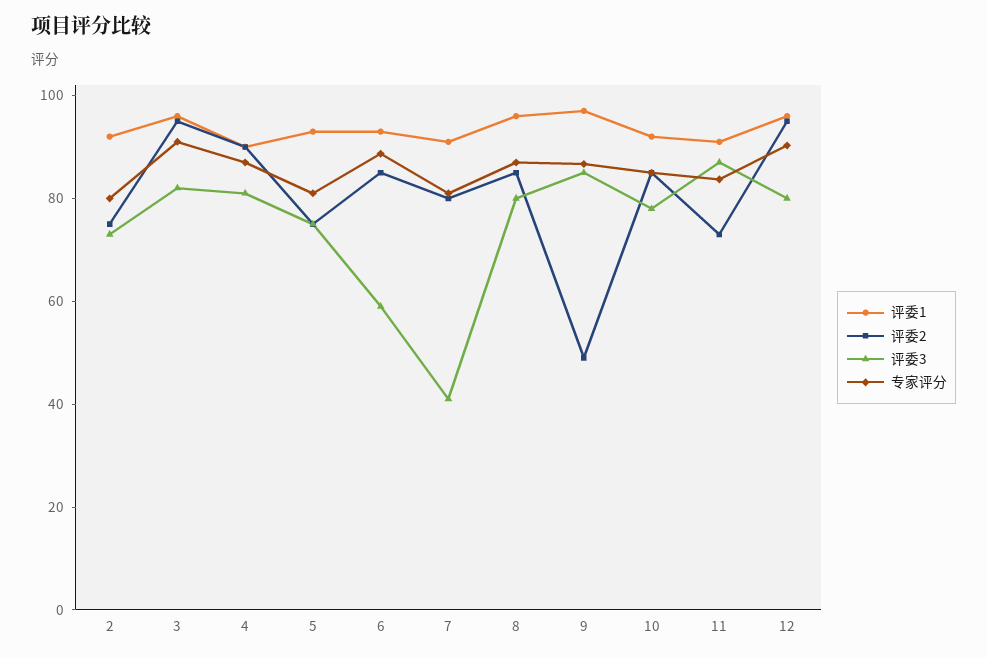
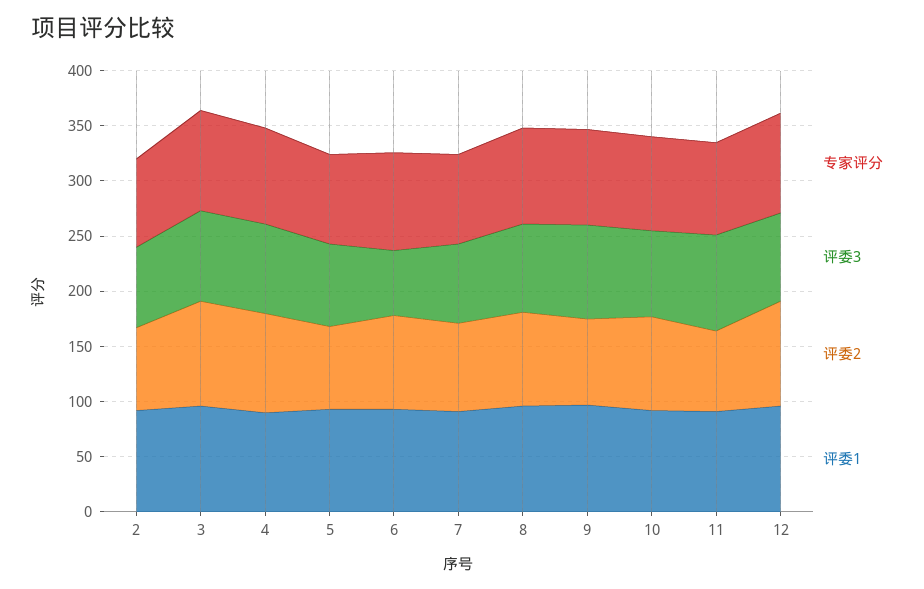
  {
    "评委1": {
      "2": 90,
      "3": 95,
      "4": 90,
      "5": 95,
      "6": 95,
      "7": 90,
      "8": 95,
      "9": 95,
      "10": 90,
      "11": 90,
      "12": 95
    },
    "评委2": {
      "2": 75,
      "3": 95,
      "4": 90,
      "5": 75,
      "6": 85,
      "7": 80,
      "8": 85,
-     "9": 50,
+     "9": 80,
      "10": 85,
      "11": 75,
      "12": 95
    },
    "评委3": {
      "2": 75,
      "3": 80,
      "4": 80,
      "5": 75,
      "6": 60,
-     "7": 40,
+     "7": 70,
      "8": 80,
      "9": 85,
      "10": 80,
      "11": 85,
      "12": 80
    },
    "专家评分": {
      "2": 80,
      "3": 90,
      "4": 85,
      "5": 80,
      "6": 90,
      "7": 80,
      "8": 85,
      "9": 85,
      "10": 85,
      "11": 85,
      "12": 90
    }
  }

